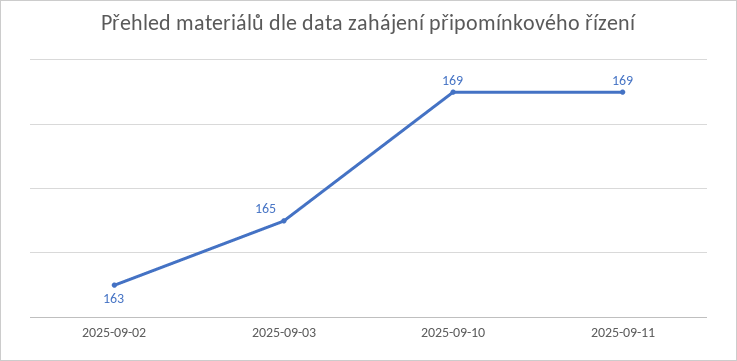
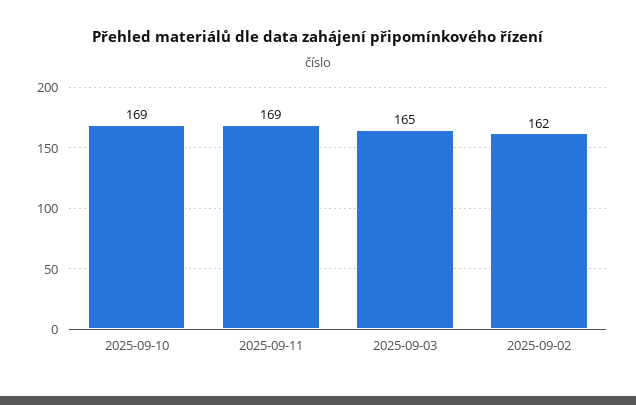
  {
-   "2025-09-02": 163,
+   "2025-09-02": 162,
    "2025-09-03": 165,
    "2025-09-10": 169,
    "2025-09-11": 169
  }

